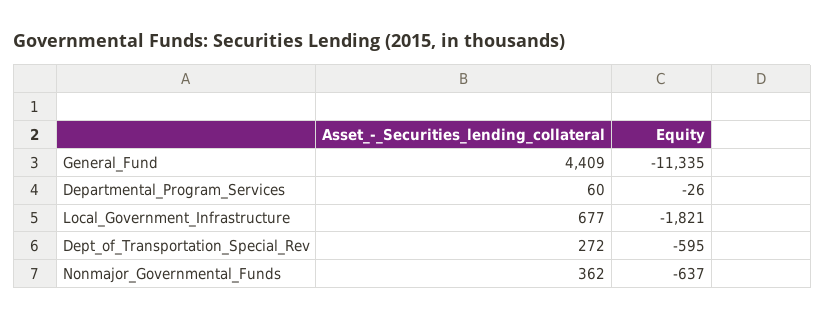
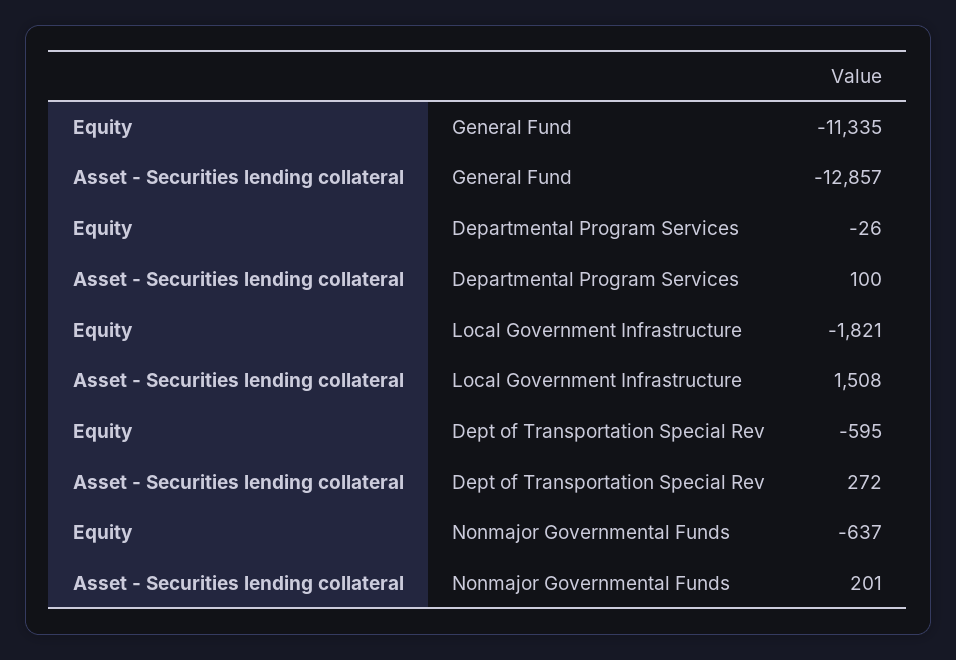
  {
    "Asset_-_Securities_lending_collateral": {
-     "General_Fund": 4409,
+     "General_Fund": -12857,
-     "Departmental_Program_Services": 60,
+     "Departmental_Program_Services": 100,
-     "Local_Government_Infrastructure": 677,
+     "Local_Government_Infrastructure": 1508,
      "Dept_of_Transportation_Special_Rev": 272,
-     "Nonmajor_Governmental_Funds": 362
+     "Nonmajor_Governmental_Funds": 201
    },
    "Equity": {
      "General_Fund": -11335,
      "Departmental_Program_Services": -26,
      "Local_Government_Infrastructure": -1821,
      "Dept_of_Transportation_Special_Rev": -595,
      "Nonmajor_Governmental_Funds": -637
    }
  }

